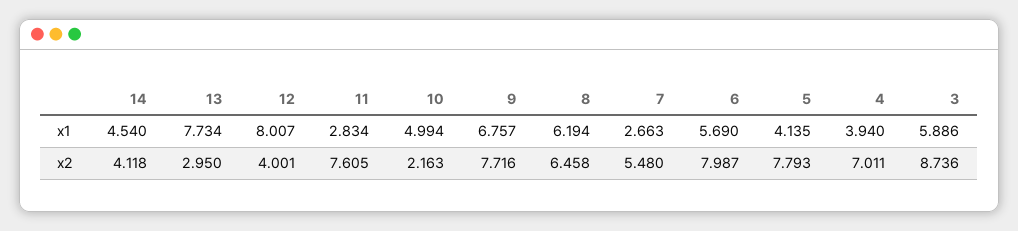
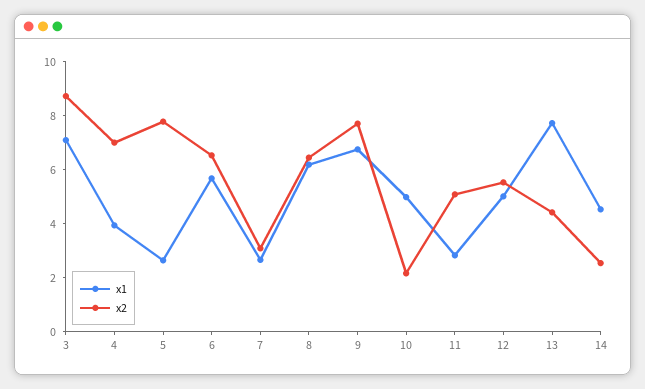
  {
    "x1": {
      "14": 4.54,
      "13": 7.734,
-     "12": 8.007,
+     "12": 5,
      "11": 2.834,
      "10": 4.994,
      "9": 6.757,
      "8": 6.194,
      "7": 2.663,
      "6": 5.69,
-     "5": 4.135,
+     "5": 2.5,
      "4": 3.94,
-     "3": 5.886
+     "3": 7
    },
    "x2": {
-     "14": 4.118,
+     "14": 2.5,
-     "13": 2.95,
+     "13": 4.5,
-     "12": 4.001,
+     "12": 5.5,
-     "11": 7.605,
+     "11": 5,
      "10": 2.163,
      "9": 7.716,
      "8": 6.458,
-     "7": 5.48,
+     "7": 3,
-     "6": 7.987,
+     "6": 6.5,
      "5": 7.793,
      "4": 7.011,
      "3": 8.736
    }
  }

